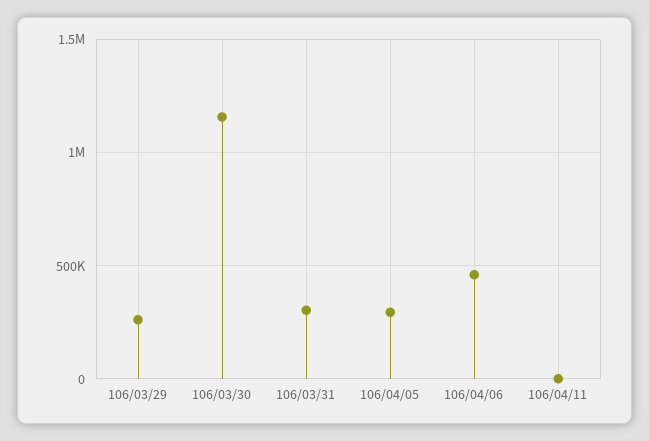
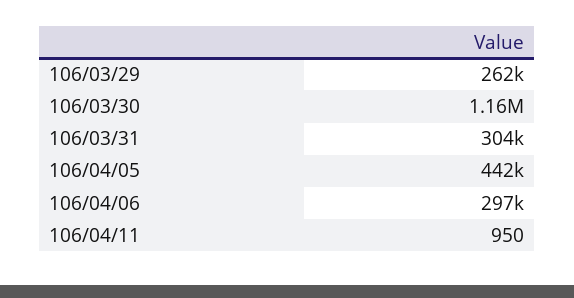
  {
    "106/03/29": 262000,
    "106/03/30": 1160000,
    "106/03/31": 304000,
-   "106/04/05": 300000,
+   "106/04/05": 442000,
-   "106/04/06": 450000,
+   "106/04/06": 297000,
    "106/04/11": 950
  }

